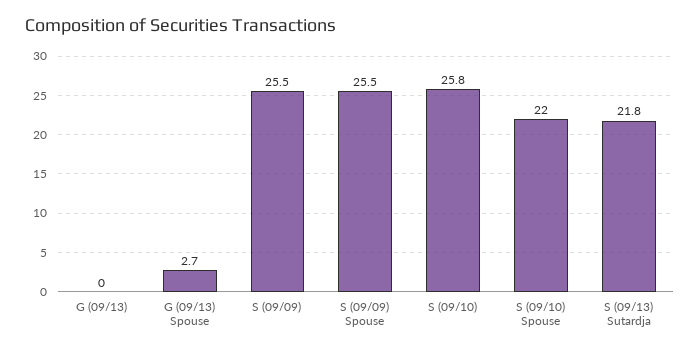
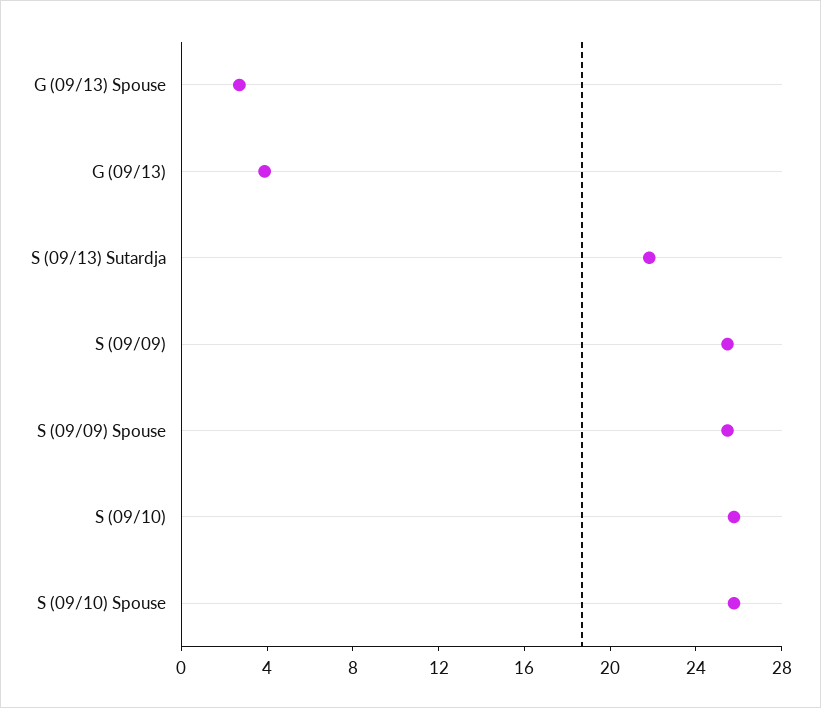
  {
-   "G (09/13)": 0,
+   "G (09/13)": 4,
    "G (09/13) Spouse": 2.7,
    "S (09/09)": 25.5,
    "S (09/09) Spouse": 25.5,
    "S (09/10)": 25.8,
-   "S (09/10) Spouse": 22,
+   "S (09/10) Spouse": 26,
    "S (09/13) Sutardja": 21.8
  }

